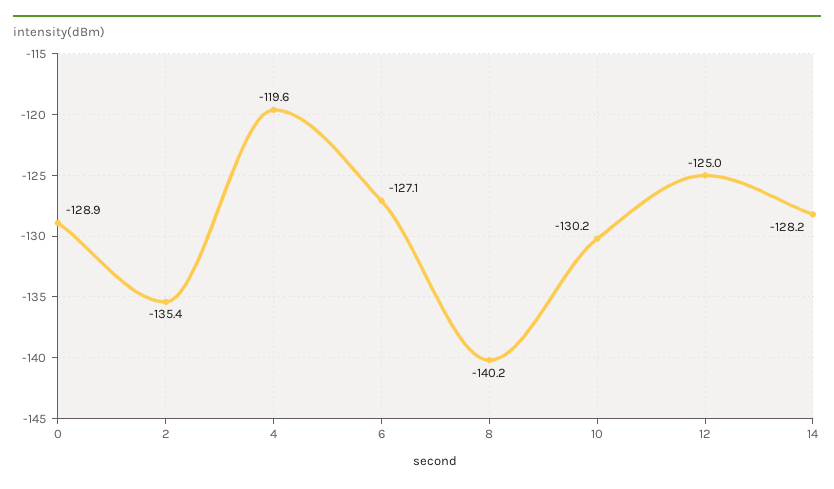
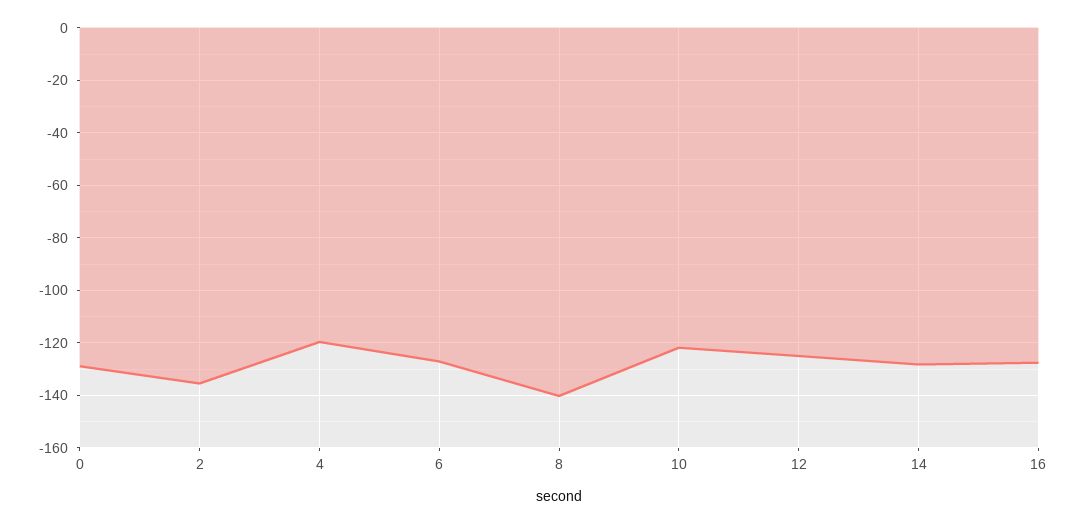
  {
    "0": -128.9,
    "2": -135.4,
    "4": -119.6,
    "6": -127.1,
    "8": -140.2,
-   "10": -130.2,
+   "10": -122.5,
    "12": -125,
-   "14": -128.2
+   "14": -128.2,
+   "16": -127.5
  }

